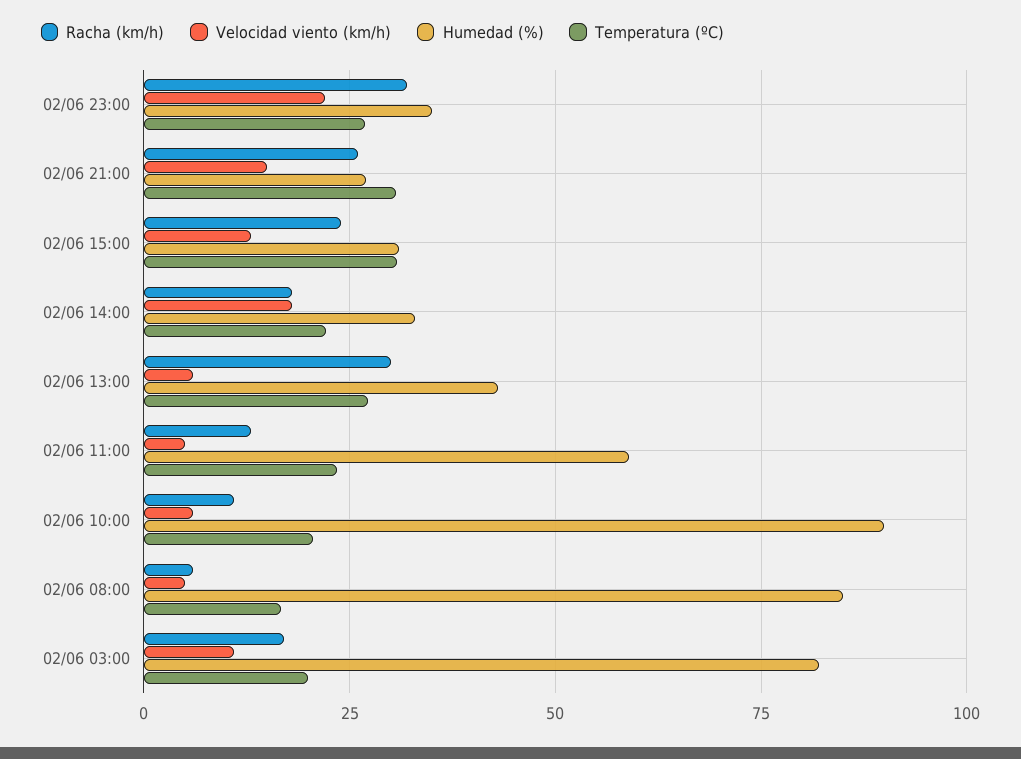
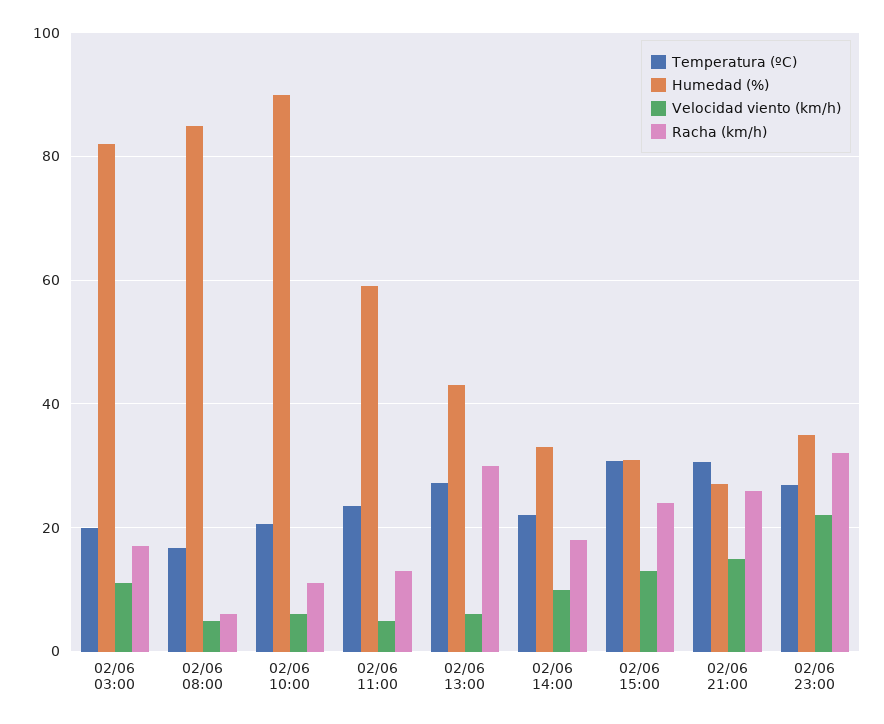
  {
    "Racha (km/h)": {
      "02/06 23:00": 32,
      "02/06 21:00": 26,
      "02/06 15:00": 24,
      "02/06 14:00": 18,
      "02/06 13:00": 30,
      "02/06 11:00": 14,
      "02/06 10:00": 12,
      "02/06 08:00": 6,
      "02/06 03:00": 18
    },
    "Velocidad viento (km/h)": {
      "02/06 23:00": 22,
      "02/06 21:00": 16,
      "02/06 15:00": 14,
-     "02/06 14:00": 17.5,
+     "02/06 14:00": 10,
      "02/06 13:00": 6,
      "02/06 11:00": 6,
      "02/06 10:00": 6,
      "02/06 08:00": 6,
      "02/06 03:00": 12
    },
    "Humedad (%)": {
      "02/06 23:00": 36,
      "02/06 21:00": 28,
      "02/06 15:00": 32,
      "02/06 14:00": 34,
      "02/06 13:00": 44,
      "02/06 11:00": 60,
      "02/06 10:00": 90,
      "02/06 08:00": 86,
      "02/06 03:00": 82
    },
    "Temperatura (ºC)": {
      "02/06 23:00": 26,
      "02/06 21:00": 30,
      "02/06 15:00": 30,
      "02/06 14:00": 22,
      "02/06 13:00": 28,
      "02/06 11:00": 24,
      "02/06 10:00": 20,
      "02/06 08:00": 16,
      "02/06 03:00": 20
    }
  }

